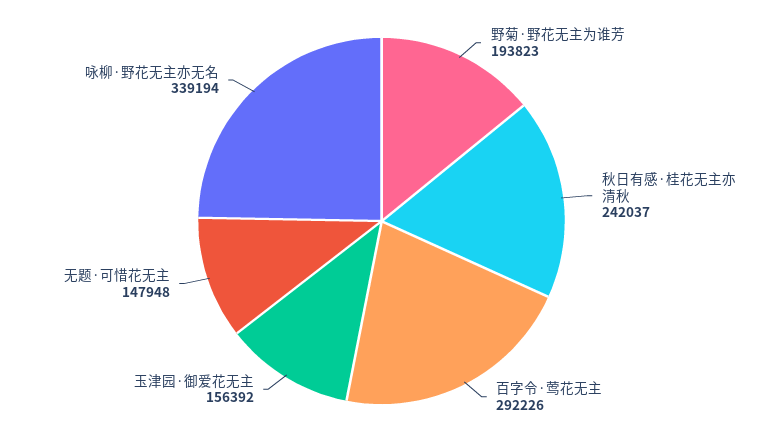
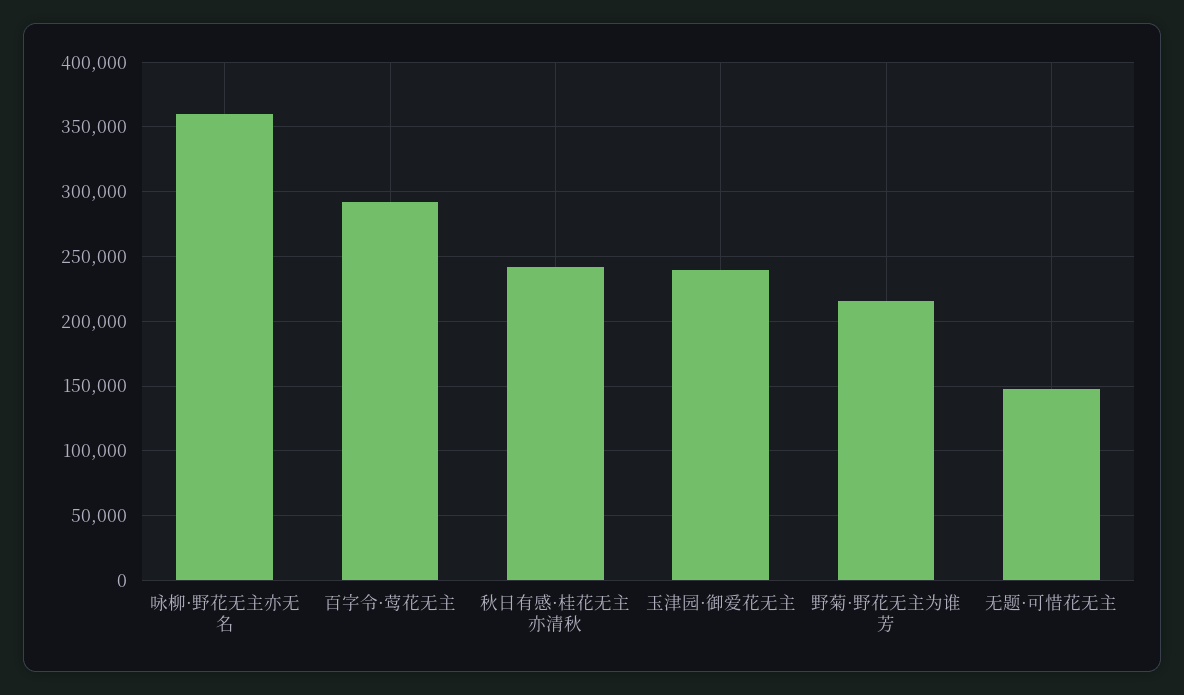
  {
-   "野菊·野花无主为谁芳": 193823,
+   "野菊·野花无主为谁芳": 215000,
    "秋日有感·桂花无主亦清秋": 242037,
    "百字令·莺花无主": 292226,
-   "玉津园·御爱花无主": 156392,
+   "玉津园·御爱花无主": 240000,
    "无题·可惜花无主": 147948,
-   "咏柳·野花无主亦无名": 339194
+   "咏柳·野花无主亦无名": 360000
  }

